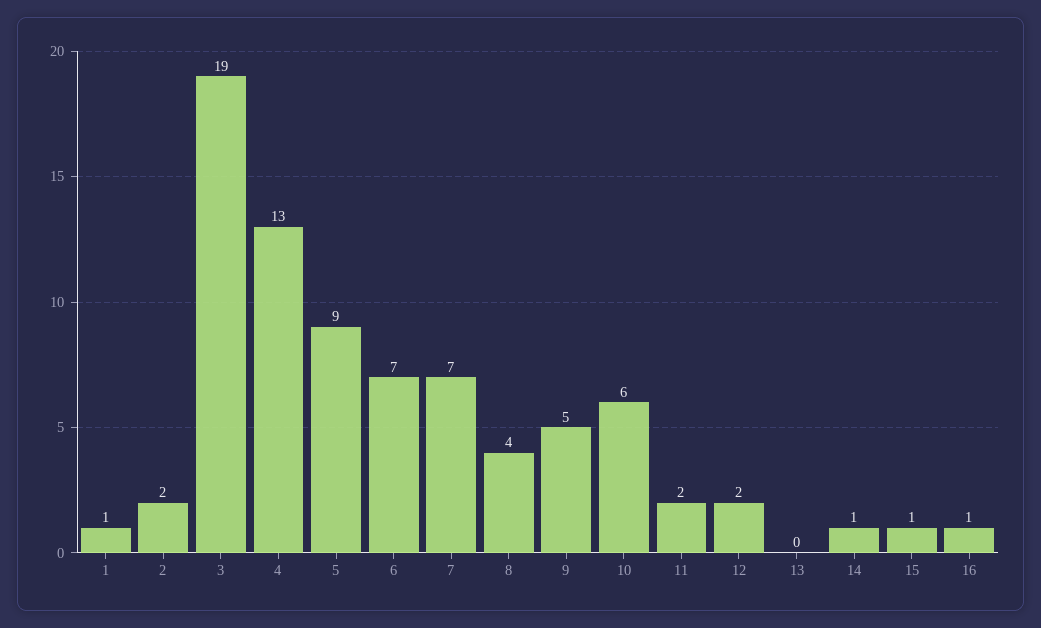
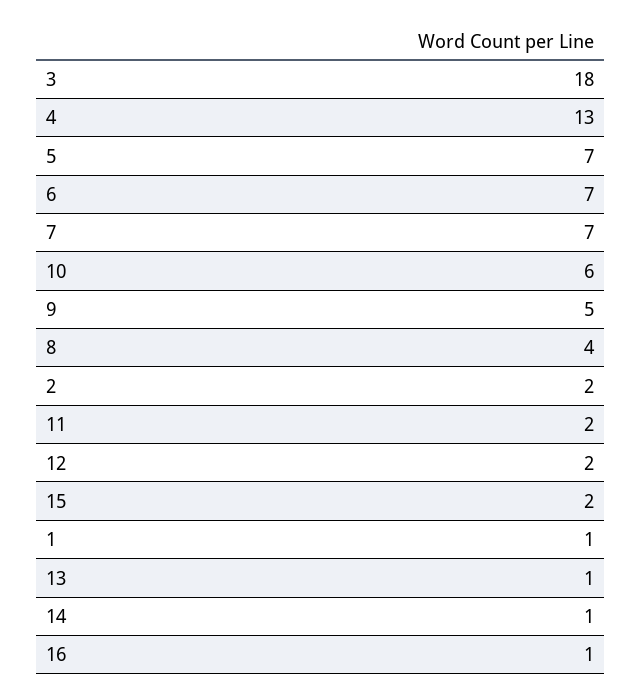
  {
    "1": 1,
    "2": 2,
-   "3": 19,
+   "3": 18,
    "4": 13,
-   "5": 9,
+   "5": 7,
    "6": 7,
    "7": 7,
    "8": 4,
    "9": 5,
    "10": 6,
    "11": 2,
    "12": 2,
-   "13": 0,
+   "13": 1,
    "14": 1,
-   "15": 1,
+   "15": 2,
    "16": 1
  }

